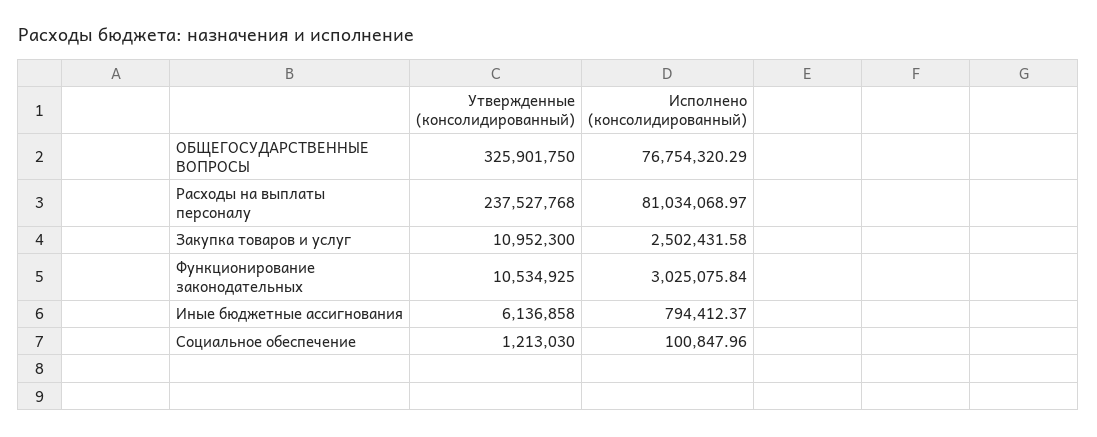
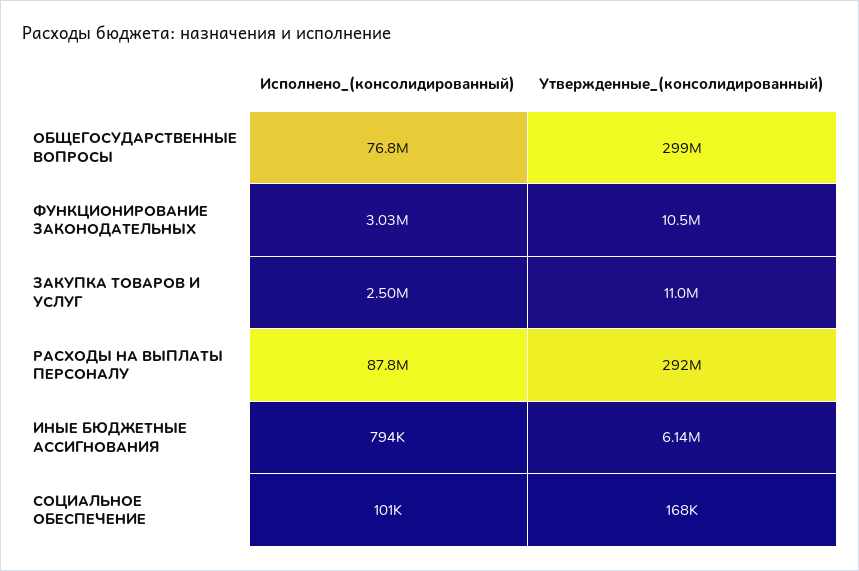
  {
    "Утвержденные (консолидированный)": {
-     "ОБЩЕГОСУДАРСТВЕННЫЕ ВОПРОСЫ": 325901750,
+     "ОБЩЕГОСУДАРСТВЕННЫЕ ВОПРОСЫ": 299000000,
-     "Расходы на выплаты персоналу": 237527768,
+     "Расходы на выплаты персоналу": 292000000,
      "Закупка товаров и услуг": 10952300,
      "Функционирование законодательных": 10534925,
      "Иные бюджетные ассигнования": 6136858,
-     "Социальное обеспечение": 1213030
+     "Социальное обеспечение": 168000
    },
    "Исполнено (консолидированный)": {
      "ОБЩЕГОСУДАРСТВЕННЫЕ ВОПРОСЫ": 76754320.29,
-     "Расходы на выплаты персоналу": 81034068.97,
+     "Расходы на выплаты персоналу": 87800000,
      "Закупка товаров и услуг": 2502431.58,
      "Функционирование законодательных": 3025075.84,
      "Иные бюджетные ассигнования": 794412.37,
      "Социальное обеспечение": 100847.96
    }
  }

